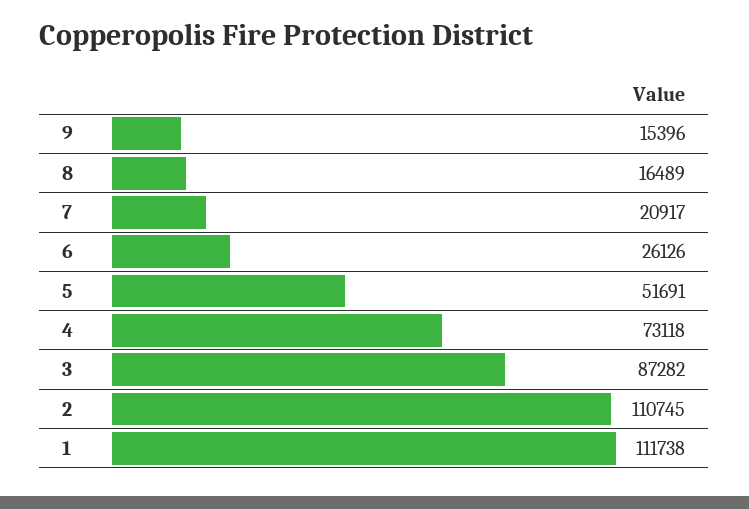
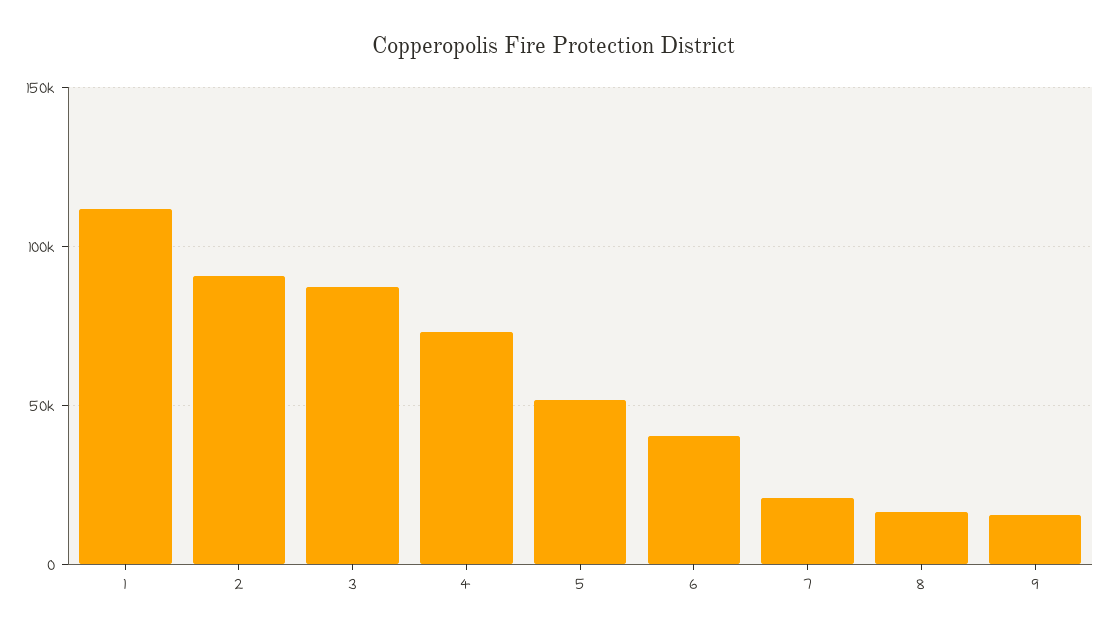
  {
    "9": 15396,
    "8": 16489,
    "7": 20917,
-   "6": 26126,
+   "6": 40000,
    "5": 51691,
    "4": 73118,
    "3": 87282,
-   "2": 110745,
+   "2": 90000,
    "1": 111738
  }

